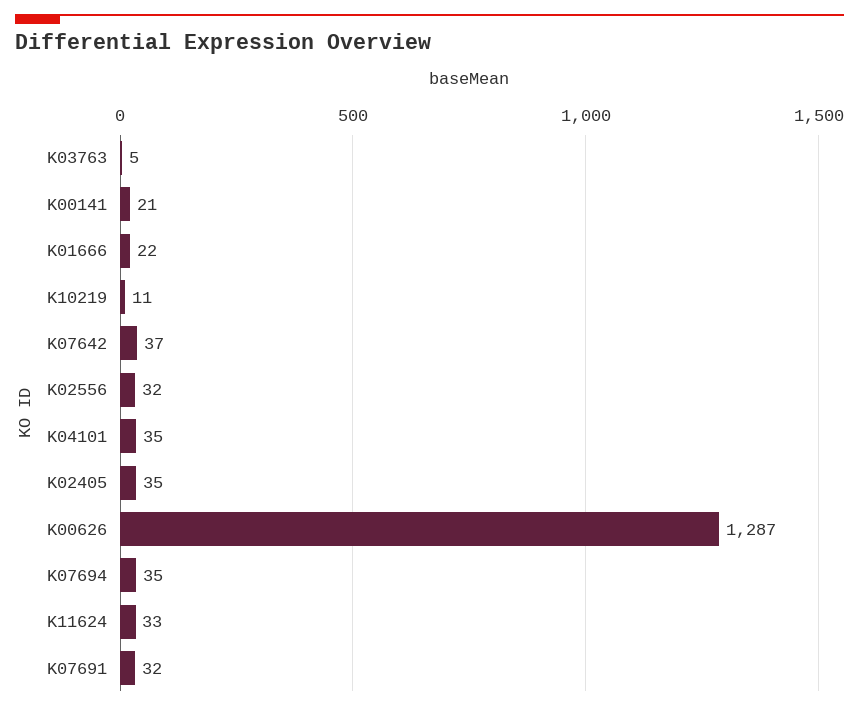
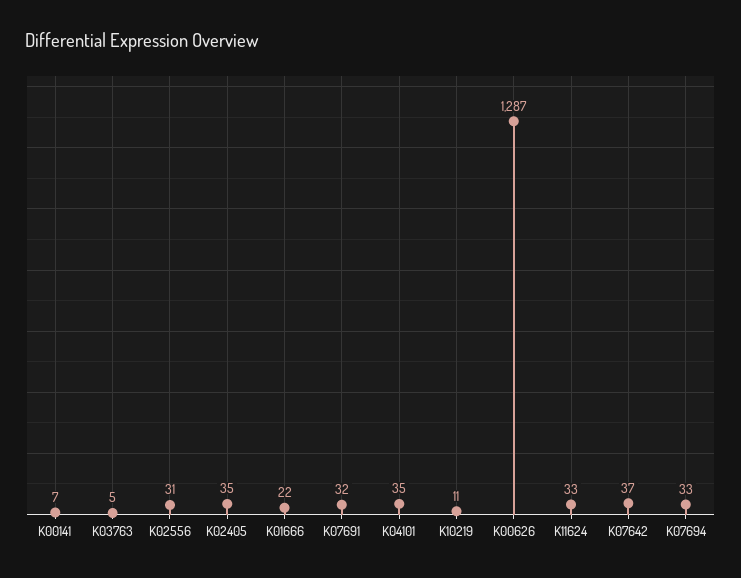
  {
    "K03763": 5,
-   "K00141": 21,
+   "K00141": 7,
    "K01666": 22,
    "K10219": 11,
    "K07642": 37,
-   "K02556": 32,
+   "K02556": 31,
    "K04101": 35,
    "K02405": 35,
    "K00626": 1287,
-   "K07694": 35,
+   "K07694": 33,
    "K11624": 33,
    "K07691": 32
  }

